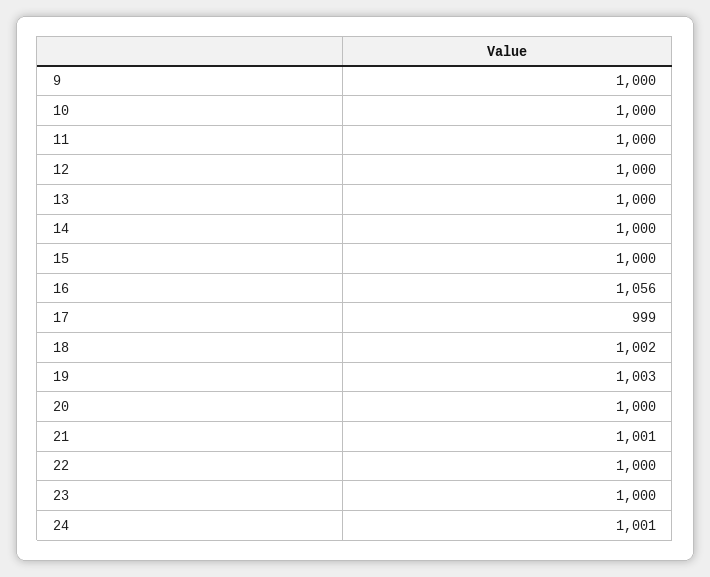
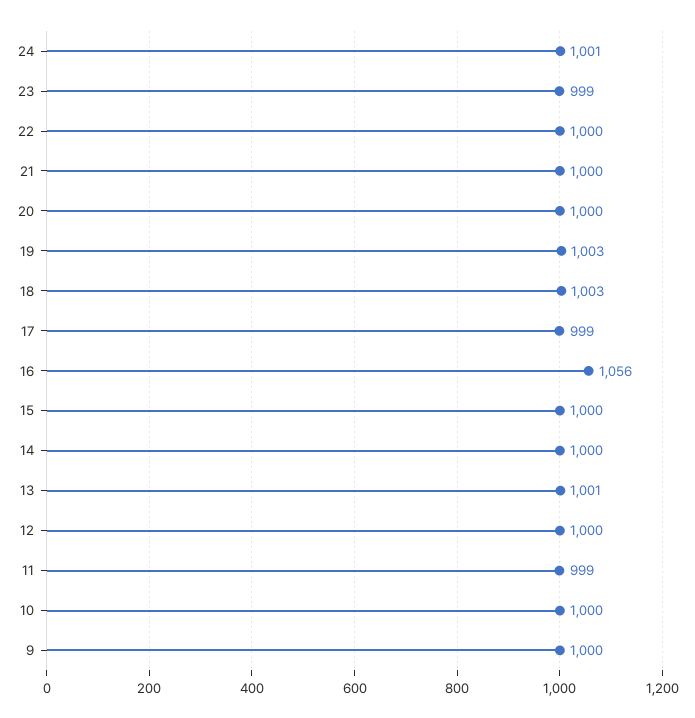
  {
    "9": 1000,
    "10": 1000,
-   "11": 1000,
+   "11": 999,
    "12": 1000,
-   "13": 1000,
+   "13": 1001,
    "14": 1000,
    "15": 1000,
    "16": 1056,
    "17": 999,
-   "18": 1002,
+   "18": 1003,
    "19": 1003,
    "20": 1000,
-   "21": 1001,
+   "21": 1000,
    "22": 1000,
-   "23": 1000,
+   "23": 999,
    "24": 1001
  }

